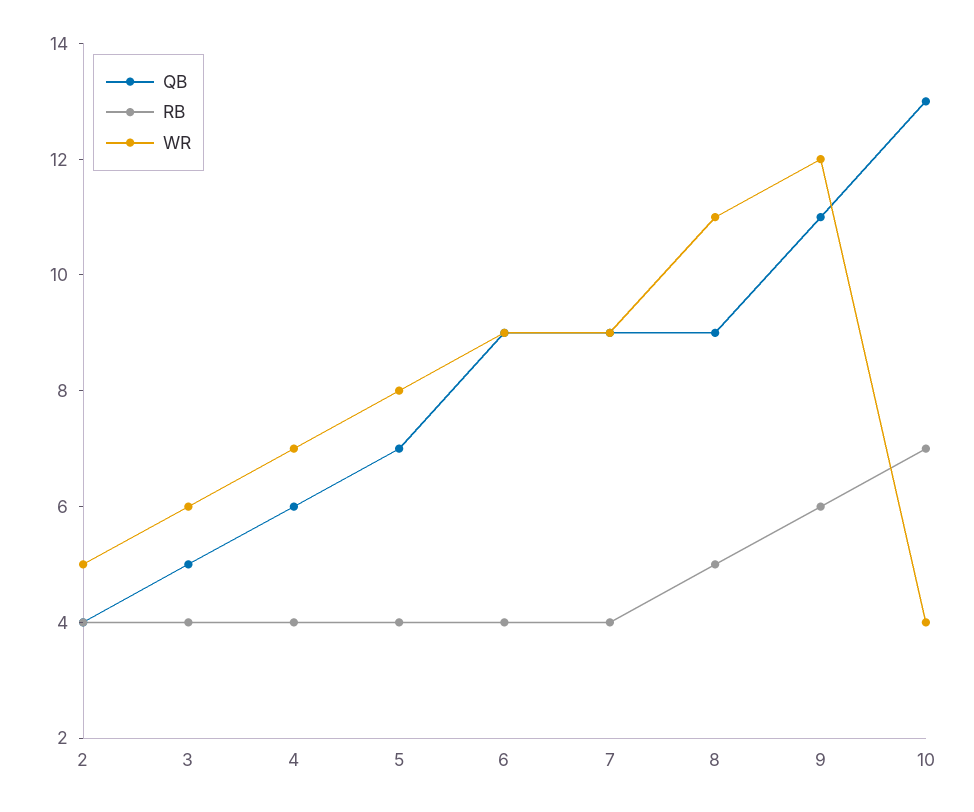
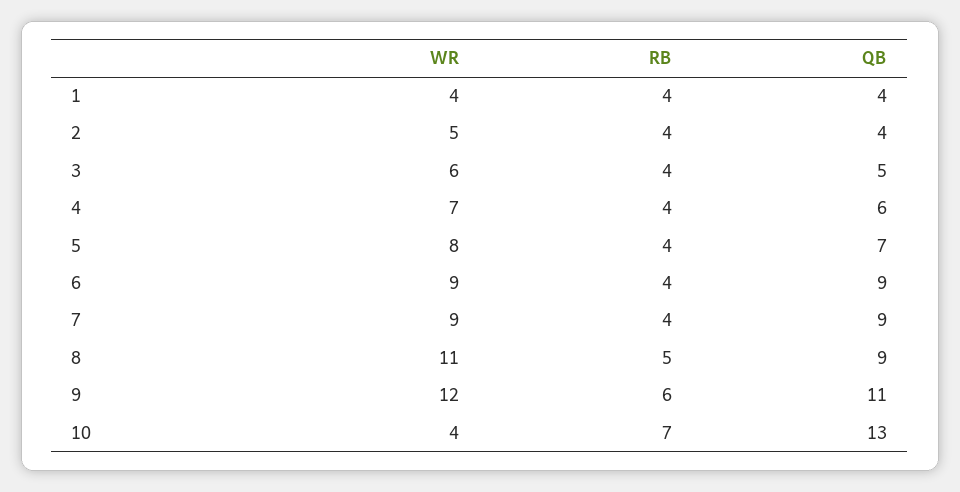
  {
    "QB": {
      "2": 4,
      "3": 5,
      "4": 6,
      "5": 7,
      "6": 9,
      "7": 9,
      "8": 9,
      "9": 11,
-     "10": 13
+     "10": 13,
+     "1": 4
    },
    "RB": {
      "2": 4,
      "3": 4,
      "4": 4,
      "5": 4,
      "6": 4,
      "7": 4,
      "8": 5,
      "9": 6,
-     "10": 7
+     "10": 7,
+     "1": 4
    },
    "WR": {
      "2": 5,
      "3": 6,
      "4": 7,
      "5": 8,
      "6": 9,
      "7": 9,
      "8": 11,
      "9": 12,
-     "10": 4
+     "10": 4,
+     "1": 4
    }
  }

